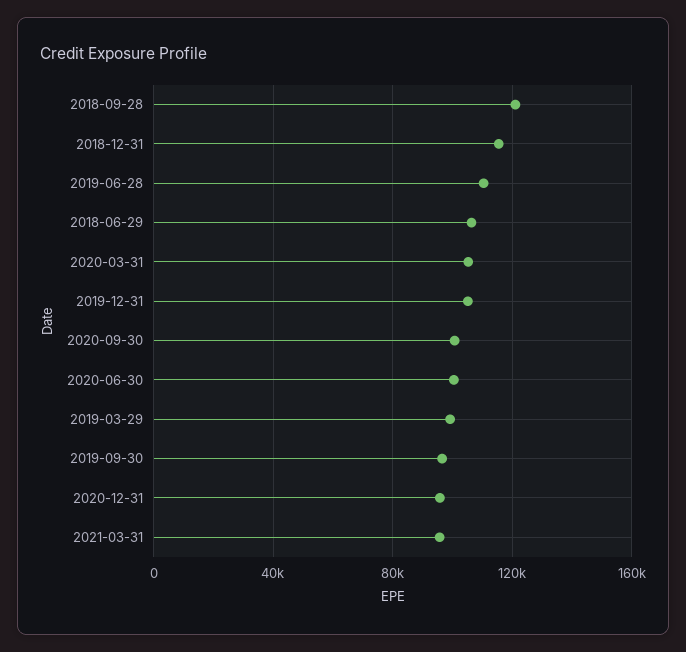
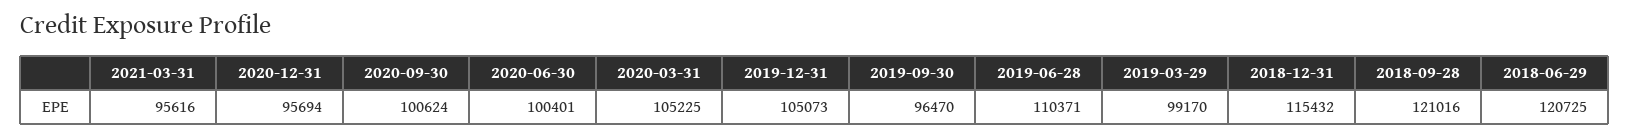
  {
    "2018-09-28": 121016,
    "2018-12-31": 115432,
    "2019-06-28": 110371,
-   "2018-06-29": 105000,
+   "2018-06-29": 120725,
    "2020-03-31": 105225,
    "2019-12-31": 105073,
    "2020-09-30": 100624,
    "2020-06-30": 100401,
    "2019-03-29": 99170,
    "2019-09-30": 96470,
    "2020-12-31": 95694,
    "2021-03-31": 95616
  }

